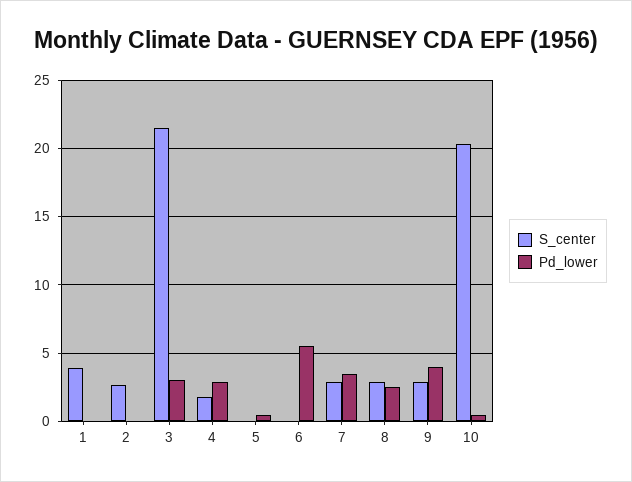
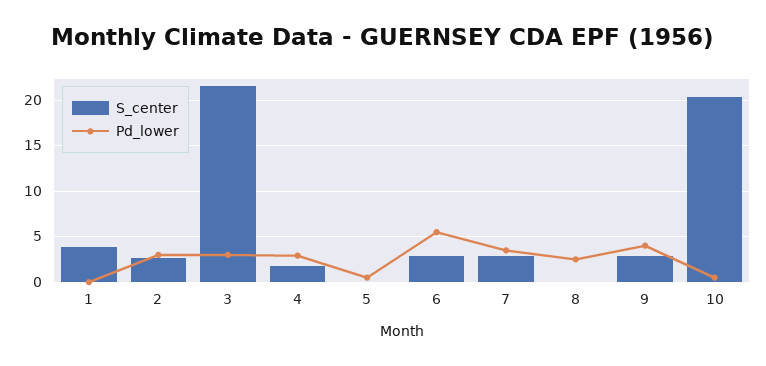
  {
    "S_center": {
      "1": 4,
      "2": 2.5,
      "3": 21.5,
      "4": 2,
      "5": 0,
-     "6": 0,
+     "6": 3,
      "7": 3,
-     "8": 3,
+     "8": 0,
      "9": 3,
      "10": 20.5
    },
    "Pd_lower": {
      "1": 0,
-     "2": 0,
+     "2": 3,
      "3": 3,
      "4": 3,
      "5": 0.5,
      "6": 5.5,
      "7": 3.5,
      "8": 2.5,
      "9": 4,
      "10": 0.5
    }
  }

